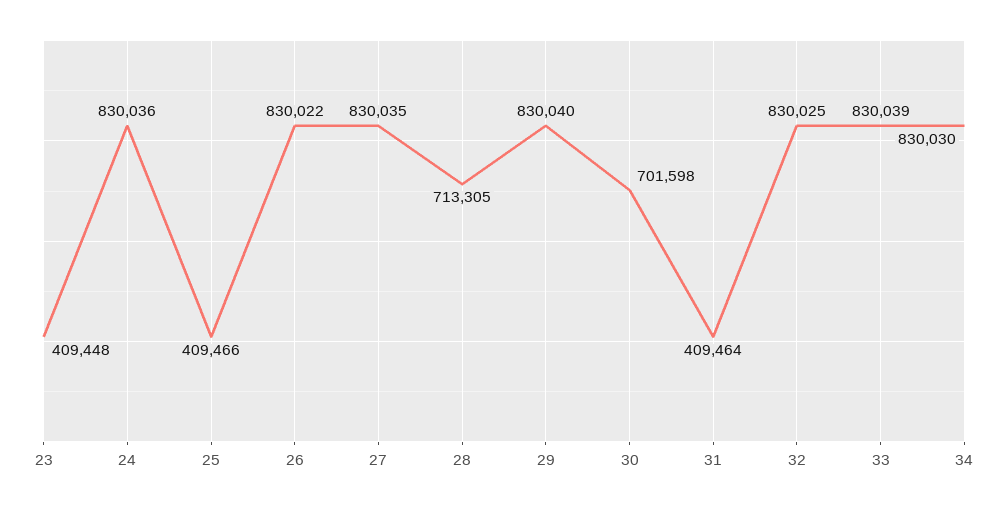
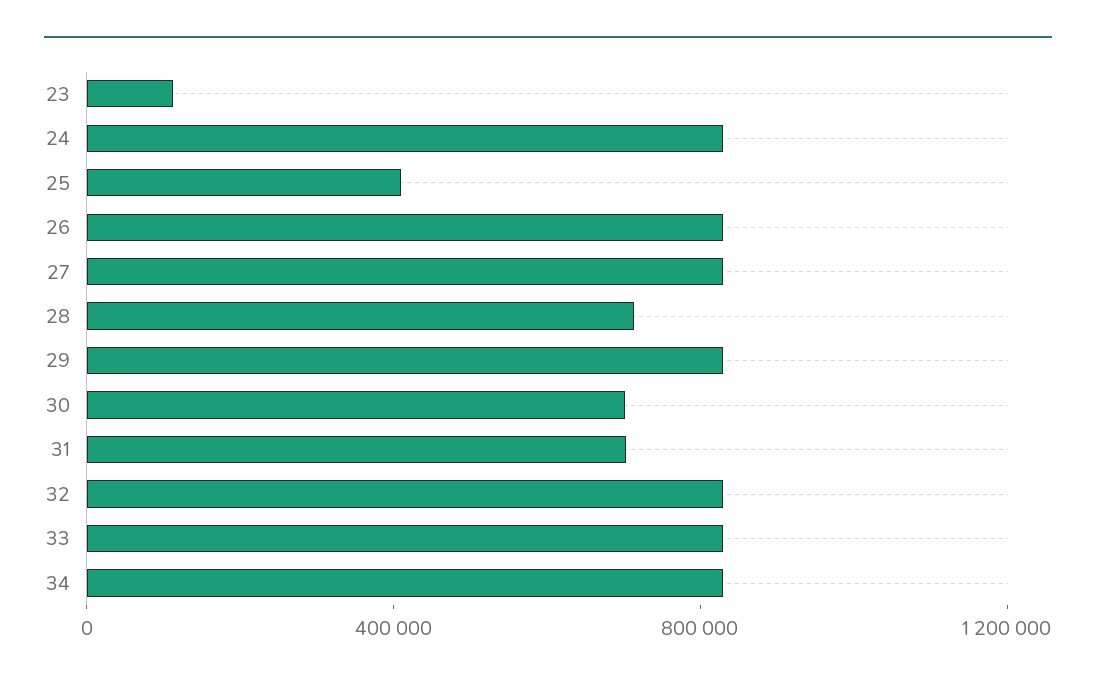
  {
-   "23": 409448,
+   "23": 100000,
    "24": 830036,
    "25": 409466,
    "26": 830022,
    "27": 830035,
    "28": 713305,
    "29": 830040,
    "30": 701598,
-   "31": 409464,
+   "31": 700000,
    "32": 830025,
    "33": 830039,
    "34": 830030
  }

